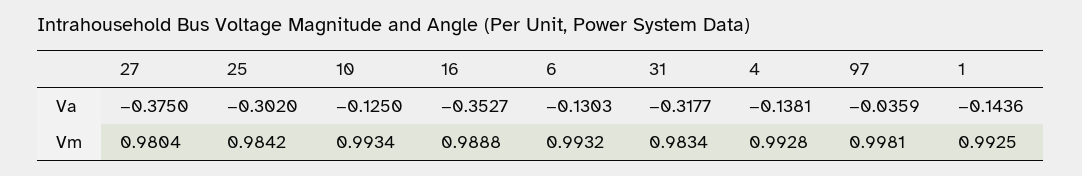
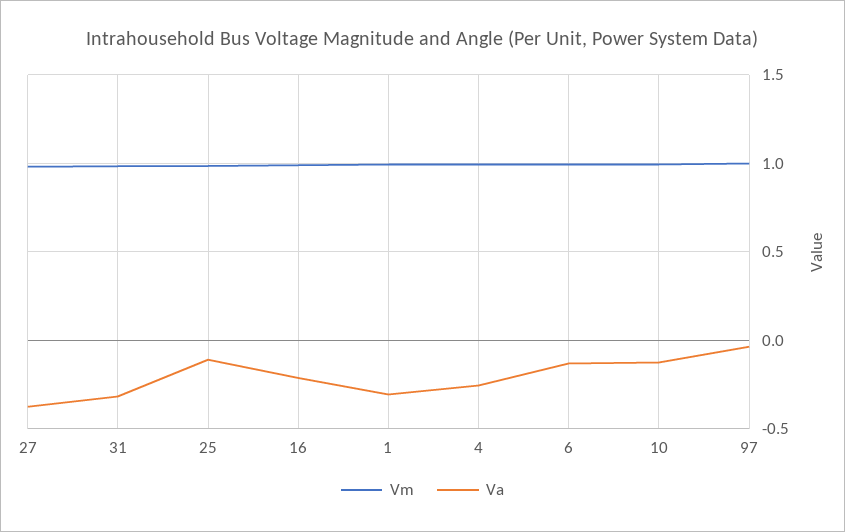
  {
    "Va": {
      "27": -0.375,
-     "25": -0.302,
+     "25": -0.1,
      "10": -0.125,
-     "16": -0.3527,
+     "16": -0.2,
      "6": -0.1303,
      "31": -0.3177,
-     "4": -0.1381,
+     "4": -0.25,
      "97": -0.0359,
-     "1": -0.1436
+     "1": -0.3
    },
    "Vm": {
      "27": 0.9804,
      "25": 0.9842,
      "10": 0.9934,
      "16": 0.9888,
      "6": 0.9932,
      "31": 0.9834,
      "4": 0.9928,
      "97": 0.9981,
      "1": 0.9925
    }
  }

